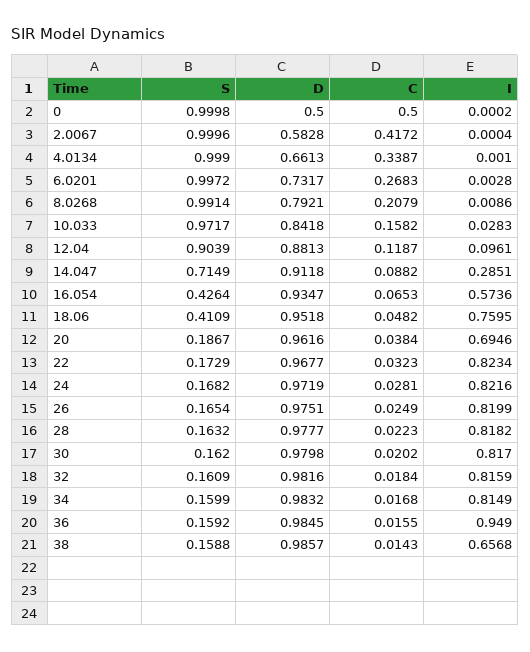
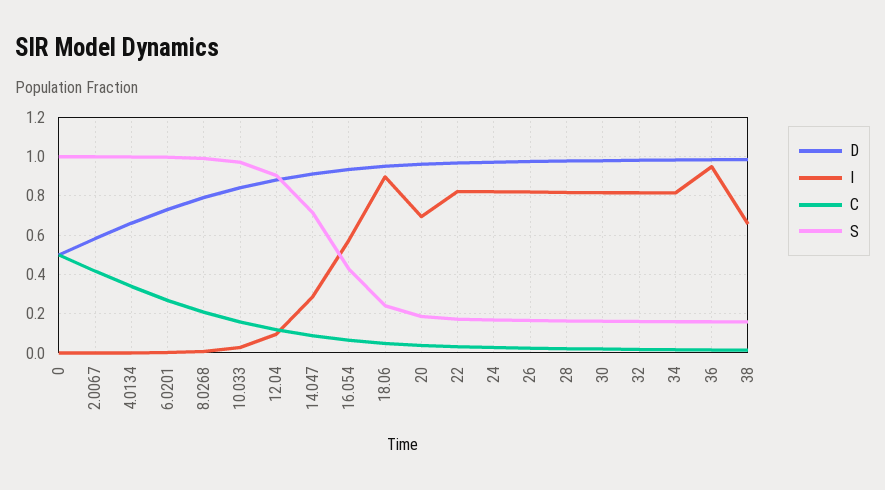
  {
    "S": {
      "0": 0.9998,
      "2.0067": 0.9996,
      "4.0134": 0.999,
      "6.0201": 0.9972,
      "8.0268": 0.9914,
      "10.033": 0.9717,
      "12.04": 0.9039,
      "14.047": 0.7149,
      "16.054": 0.4264,
-     "18.06": 0.4109,
+     "18.06": 0.25,
      "20": 0.1867,
      "22": 0.1729,
      "24": 0.1682,
      "26": 0.1654,
      "28": 0.1632,
      "30": 0.162,
      "32": 0.1609,
      "34": 0.1599,
      "36": 0.1592,
      "38": 0.1588
    },
    "D": {
      "0": 0.5,
      "2.0067": 0.5828,
      "4.0134": 0.6613,
      "6.0201": 0.7317,
      "8.0268": 0.7921,
      "10.033": 0.8418,
      "12.04": 0.8813,
      "14.047": 0.9118,
      "16.054": 0.9347,
      "18.06": 0.9518,
      "20": 0.9616,
      "22": 0.9677,
      "24": 0.9719,
      "26": 0.9751,
      "28": 0.9777,
      "30": 0.9798,
      "32": 0.9816,
      "34": 0.9832,
      "36": 0.9845,
      "38": 0.9857
    },
    "C": {
      "0": 0.5,
      "2.0067": 0.4172,
      "4.0134": 0.3387,
      "6.0201": 0.2683,
      "8.0268": 0.2079,
      "10.033": 0.1582,
      "12.04": 0.1187,
      "14.047": 0.0882,
      "16.054": 0.0653,
      "18.06": 0.0482,
      "20": 0.0384,
      "22": 0.0323,
      "24": 0.0281,
      "26": 0.0249,
      "28": 0.0223,
      "30": 0.0202,
      "32": 0.0184,
      "34": 0.0168,
      "36": 0.0155,
      "38": 0.0143
    },
    "I": {
      "0": 0.0002,
      "2.0067": 0.0004,
      "4.0134": 0.001,
      "6.0201": 0.0028,
      "8.0268": 0.0086,
      "10.033": 0.0283,
      "12.04": 0.0961,
      "14.047": 0.2851,
      "16.054": 0.5736,
-     "18.06": 0.7595,
+     "18.06": 0.9,
      "20": 0.6946,
      "22": 0.8234,
      "24": 0.8216,
      "26": 0.8199,
      "28": 0.8182,
      "30": 0.817,
      "32": 0.8159,
      "34": 0.8149,
      "36": 0.949,
      "38": 0.6568
    }
  }

